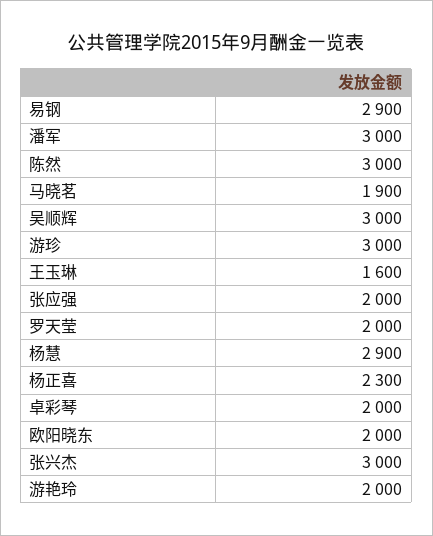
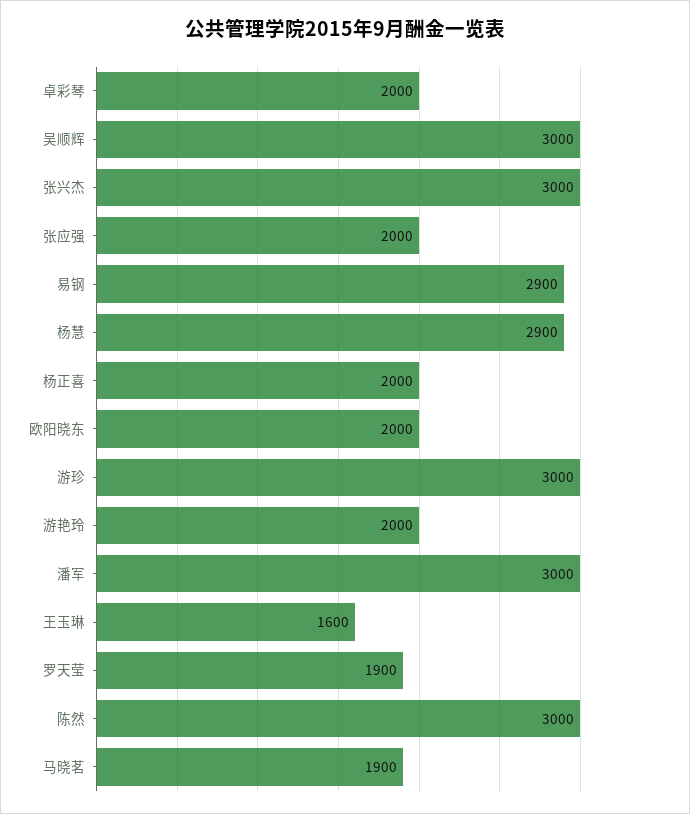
  {
    "易钢": 2900,
    "潘军": 3000,
    "陈然": 3000,
    "马晓茗": 1900,
    "吴顺辉": 3000,
    "游珍": 3000,
    "王玉琳": 1600,
    "张应强": 2000,
-   "罗天莹": 2000,
+   "罗天莹": 1900,
    "杨慧": 2900,
-   "杨正喜": 2300,
+   "杨正喜": 2000,
    "卓彩琴": 2000,
    "欧阳晓东": 2000,
    "张兴杰": 3000,
    "游艳玲": 2000
  }

